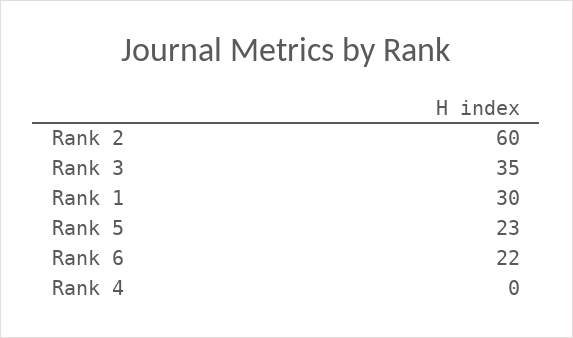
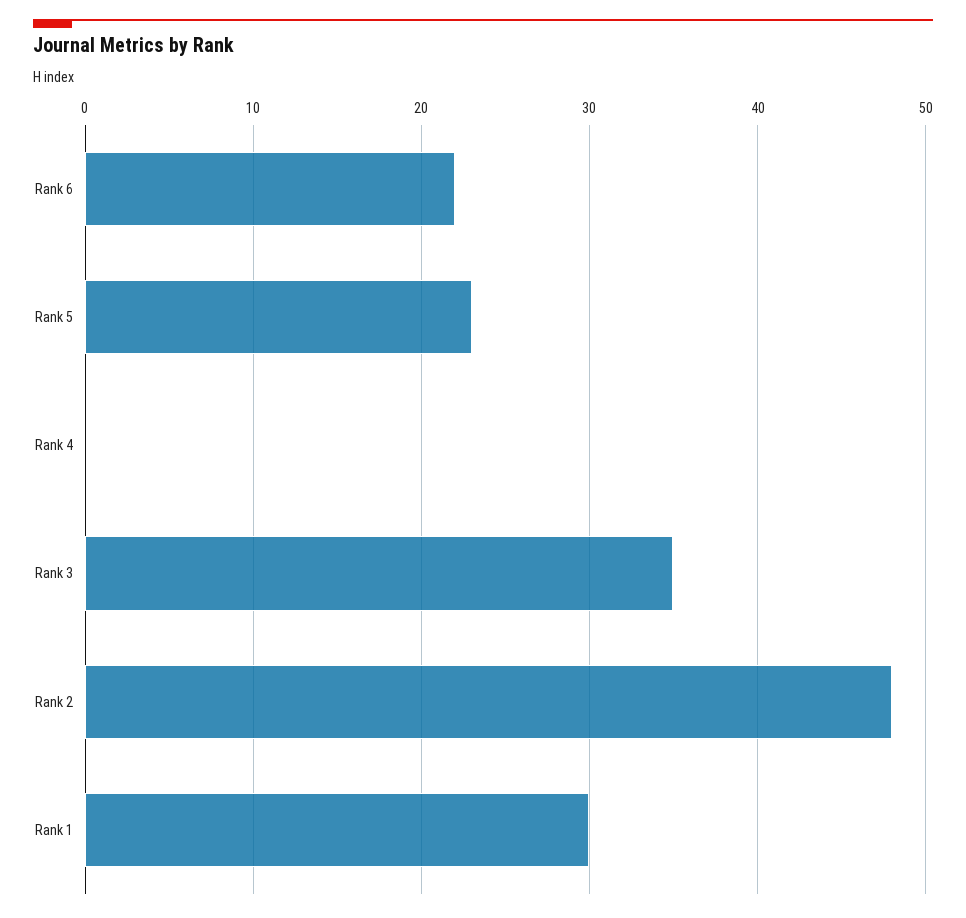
  {
-   "Rank 2": 60,
+   "Rank 2": 48,
    "Rank 3": 35,
    "Rank 1": 30,
    "Rank 5": 23,
    "Rank 6": 22,
    "Rank 4": 0
  }

